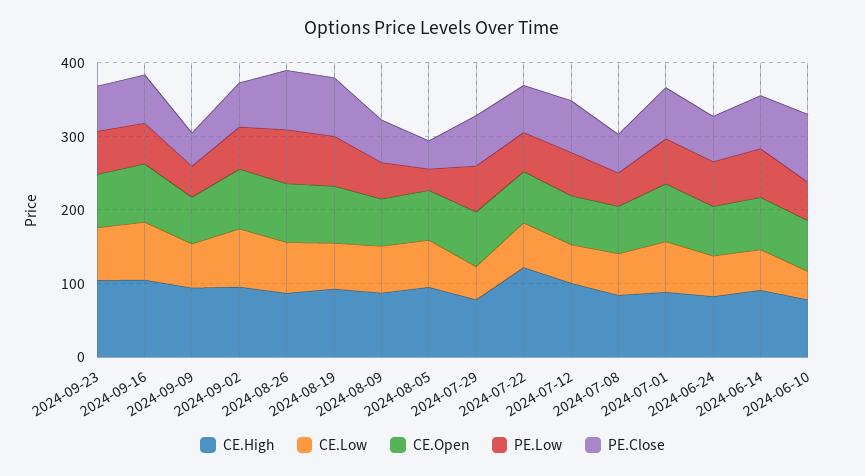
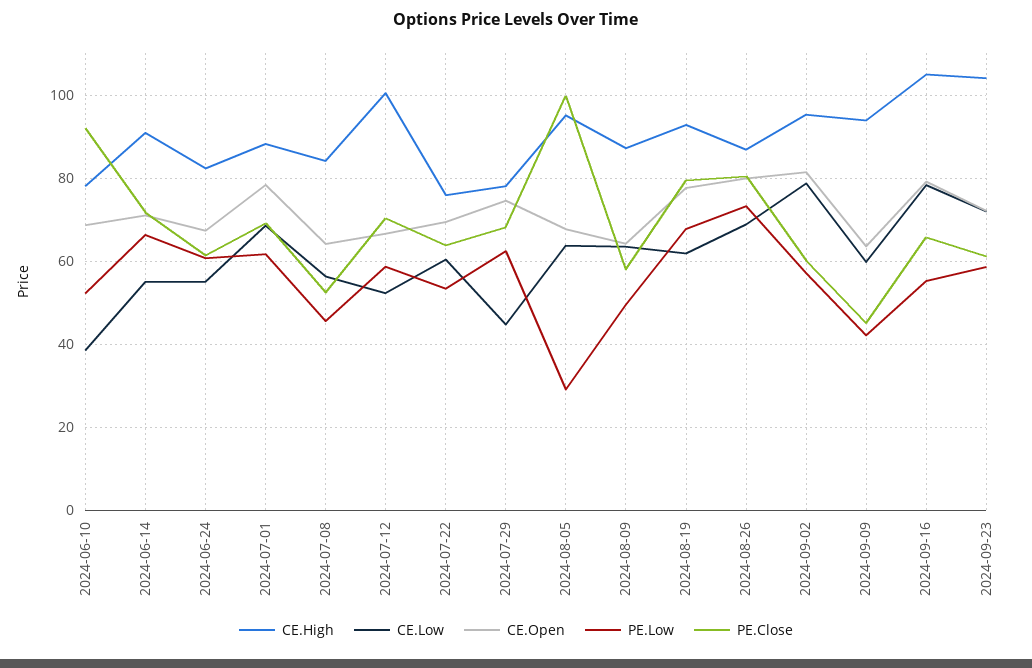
  {
    "CE.High": {
      "2024-09-23": 104,
      "2024-09-16": 106,
      "2024-09-09": 94,
      "2024-09-02": 96,
      "2024-08-26": 86,
      "2024-08-19": 92,
      "2024-08-09": 88,
      "2024-08-05": 96,
      "2024-07-29": 78,
-     "2024-07-22": 120,
+     "2024-07-22": 76,
      "2024-07-12": 100,
      "2024-07-08": 84,
      "2024-07-01": 88,
      "2024-06-24": 82,
      "2024-06-14": 92,
      "2024-06-10": 78
    },
    "CE.Low": {
      "2024-09-23": 72,
      "2024-09-16": 78,
      "2024-09-09": 60,
      "2024-09-02": 78,
      "2024-08-26": 68,
      "2024-08-19": 62,
      "2024-08-09": 64,
      "2024-08-05": 64,
      "2024-07-29": 44,
      "2024-07-22": 60,
      "2024-07-12": 52,
      "2024-07-08": 56,
      "2024-07-01": 68,
      "2024-06-24": 56,
      "2024-06-14": 56,
      "2024-06-10": 38
    },
    "CE.Open": {
      "2024-09-23": 72,
      "2024-09-16": 80,
      "2024-09-09": 64,
      "2024-09-02": 82,
      "2024-08-26": 80,
      "2024-08-19": 78,
      "2024-08-09": 64,
      "2024-08-05": 68,
      "2024-07-29": 74,
      "2024-07-22": 70,
      "2024-07-12": 66,
      "2024-07-08": 64,
      "2024-07-01": 78,
      "2024-06-24": 68,
      "2024-06-14": 72,
      "2024-06-10": 68
    },
    "PE.Low": {
      "2024-09-23": 58,
      "2024-09-16": 56,
      "2024-09-09": 42,
      "2024-09-02": 58,
      "2024-08-26": 74,
      "2024-08-19": 68,
      "2024-08-09": 50,
      "2024-08-05": 30,
      "2024-07-29": 62,
      "2024-07-22": 54,
      "2024-07-12": 58,
      "2024-07-08": 46,
      "2024-07-01": 62,
      "2024-06-24": 60,
      "2024-06-14": 66,
      "2024-06-10": 52
    },
    "PE.Close": {
      "2024-09-23": 62,
      "2024-09-16": 66,
      "2024-09-09": 46,
      "2024-09-02": 60,
      "2024-08-26": 80,
      "2024-08-19": 80,
      "2024-08-09": 58,
-     "2024-08-05": 40,
+     "2024-08-05": 100,
      "2024-07-29": 68,
      "2024-07-22": 64,
      "2024-07-12": 70,
      "2024-07-08": 52,
      "2024-07-01": 70,
      "2024-06-24": 62,
      "2024-06-14": 72,
      "2024-06-10": 92
    }
  }

